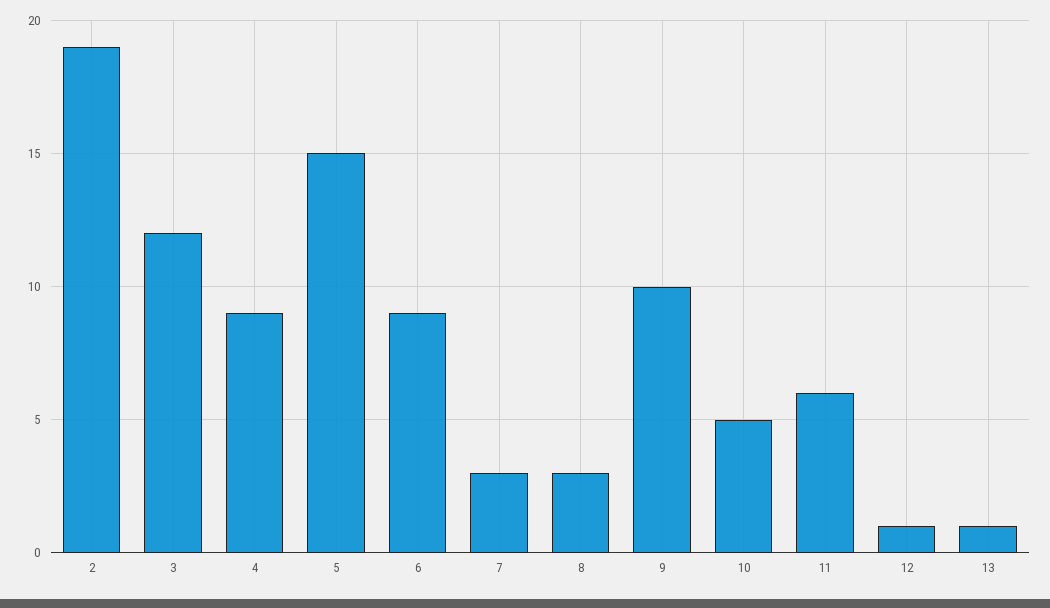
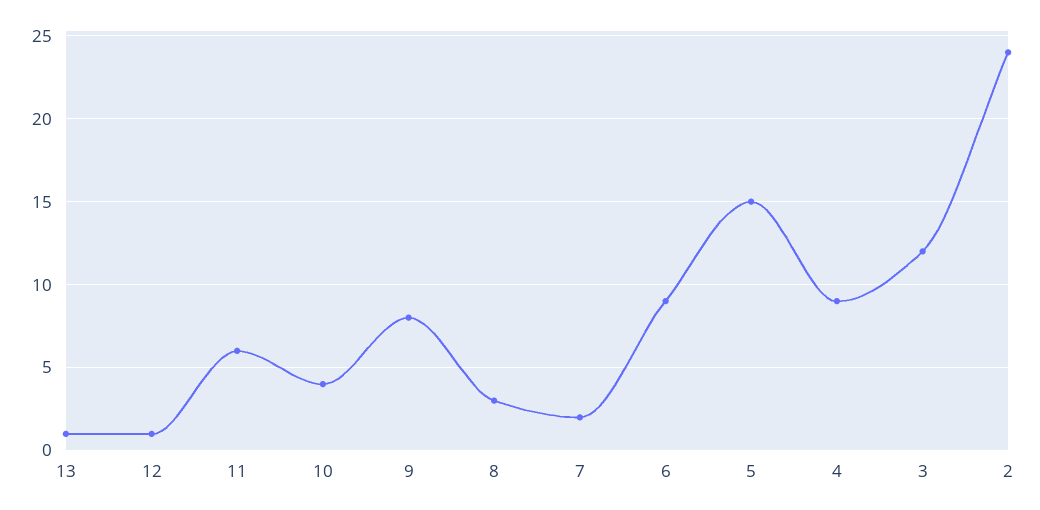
  {
-   "2": 19,
+   "2": 24,
    "3": 12,
    "4": 9,
    "5": 15,
    "6": 9,
-   "7": 3,
+   "7": 2,
    "8": 3,
-   "9": 10,
+   "9": 8,
-   "10": 5,
+   "10": 4,
    "11": 6,
    "12": 1,
    "13": 1
  }

